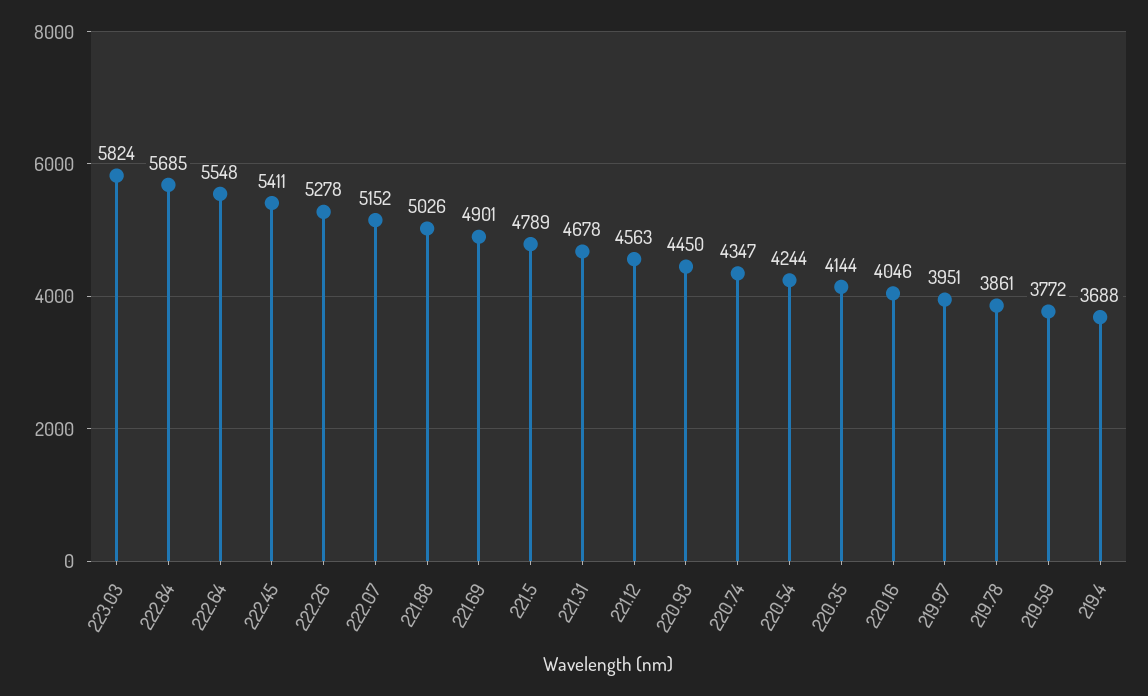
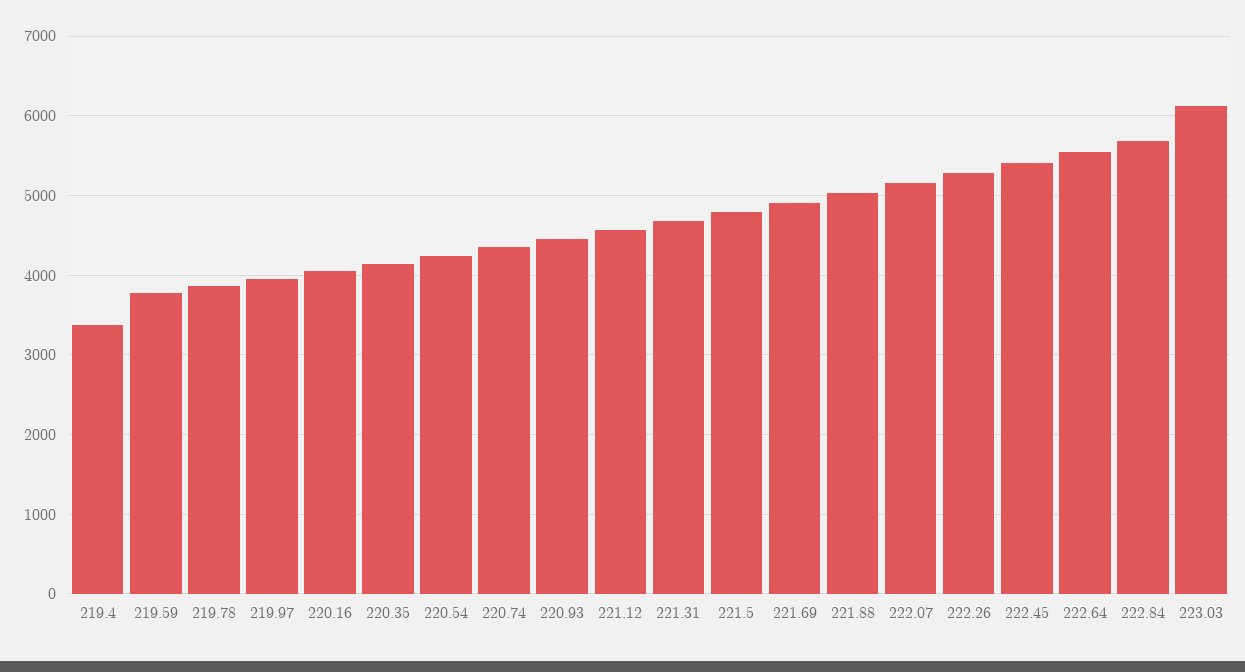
  {
-   "223.03": 5824,
+   "223.03": 6100,
    "222.84": 5685,
    "222.64": 5548,
    "222.45": 5411,
    "222.26": 5278,
    "222.07": 5152,
    "221.88": 5026,
    "221.69": 4901,
    "221.5": 4789,
    "221.31": 4678,
    "221.12": 4563,
    "220.93": 4450,
    "220.74": 4347,
    "220.54": 4244,
    "220.35": 4144,
    "220.16": 4046,
    "219.97": 3951,
    "219.78": 3861,
    "219.59": 3772,
-   "219.4": 3688
+   "219.4": 3400
  }

